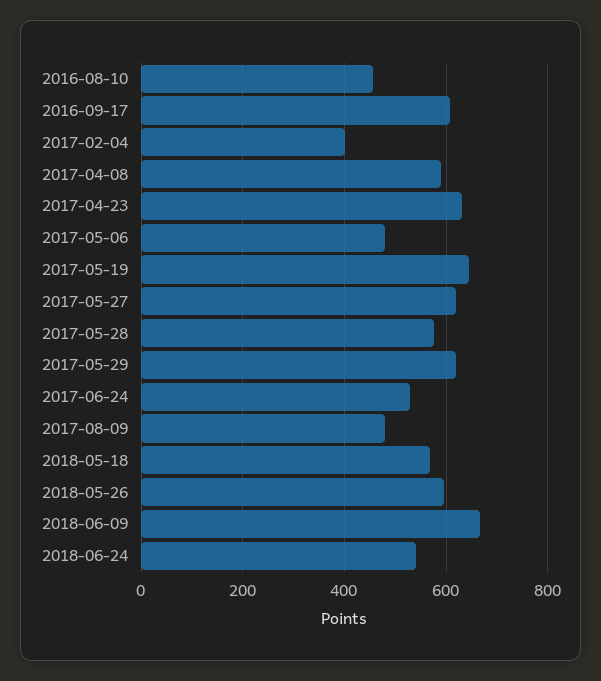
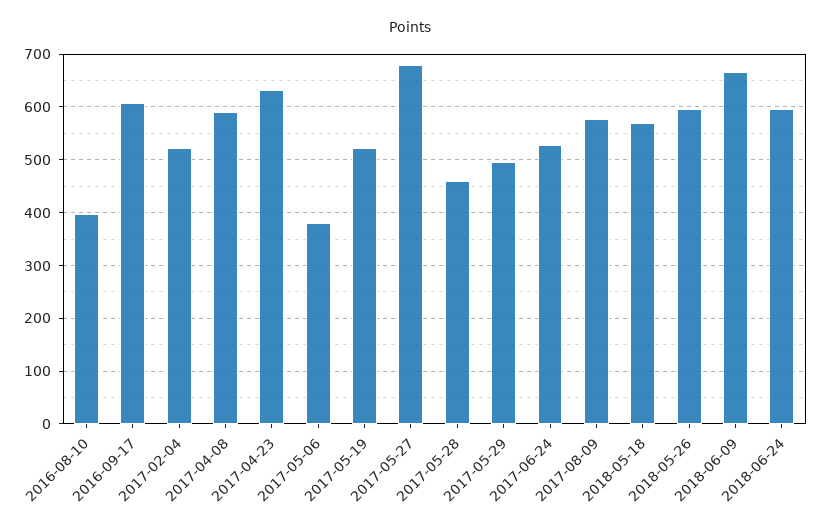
  {
-   "2016-08-10": 460,
+   "2016-08-10": 400,
    "2016-09-17": 600,
-   "2017-02-04": 400,
+   "2017-02-04": 520,
    "2017-04-08": 600,
    "2017-04-23": 640,
-   "2017-05-06": 480,
+   "2017-05-06": 380,
-   "2017-05-19": 640,
+   "2017-05-19": 520,
-   "2017-05-27": 620,
+   "2017-05-27": 680,
-   "2017-05-28": 580,
+   "2017-05-28": 460,
-   "2017-05-29": 620,
+   "2017-05-29": 500,
    "2017-06-24": 520,
-   "2017-08-09": 480,
+   "2017-08-09": 580,
    "2018-05-18": 560,
    "2018-05-26": 600,
    "2018-06-09": 660,
-   "2018-06-24": 540
+   "2018-06-24": 600
  }

